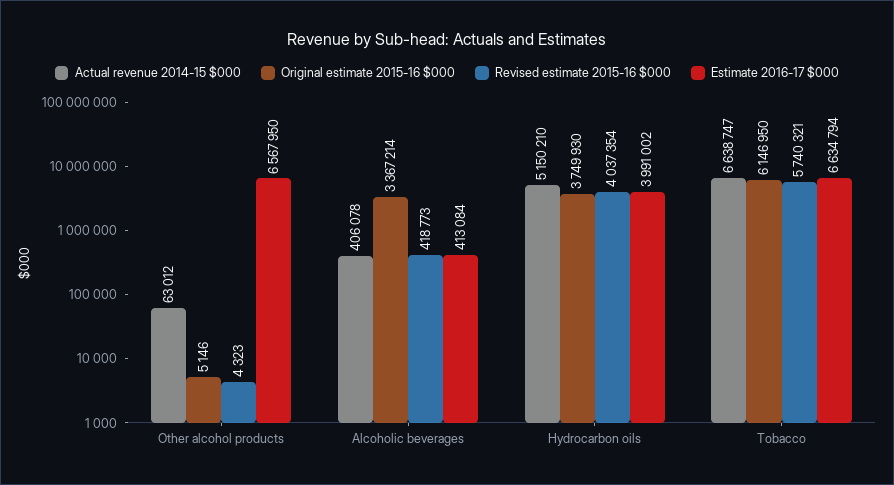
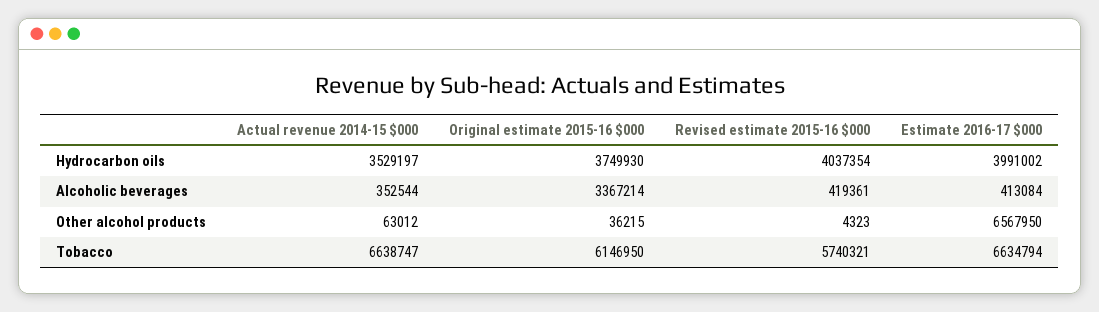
  {
    "Actual revenue 2014-15 $000": {
      "Other alcohol products": 63012,
-     "Alcoholic beverages": 406078,
+     "Alcoholic beverages": 352544,
-     "Hydrocarbon oils": 5150210,
+     "Hydrocarbon oils": 3529197,
      "Tobacco": 6638747
    },
    "Original estimate 2015-16 $000": {
-     "Other alcohol products": 5146,
+     "Other alcohol products": 36215,
      "Alcoholic beverages": 3367214,
      "Hydrocarbon oils": 3749930,
      "Tobacco": 6146950
    },
    "Revised estimate 2015-16 $000": {
      "Other alcohol products": 4323,
-     "Alcoholic beverages": 418773,
+     "Alcoholic beverages": 419361,
      "Hydrocarbon oils": 4037354,
      "Tobacco": 5740321
    },
    "Estimate 2016-17 $000": {
      "Other alcohol products": 6567950,
      "Alcoholic beverages": 413084,
      "Hydrocarbon oils": 3991002,
      "Tobacco": 6634794
    }
  }

